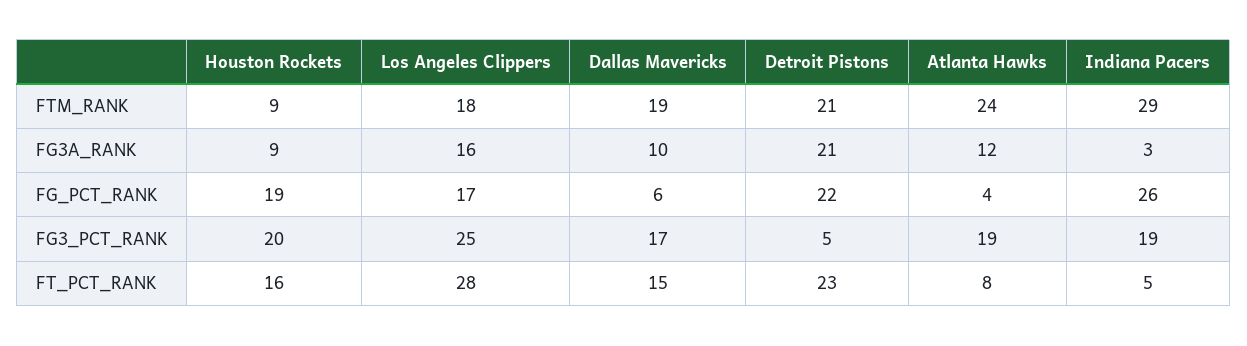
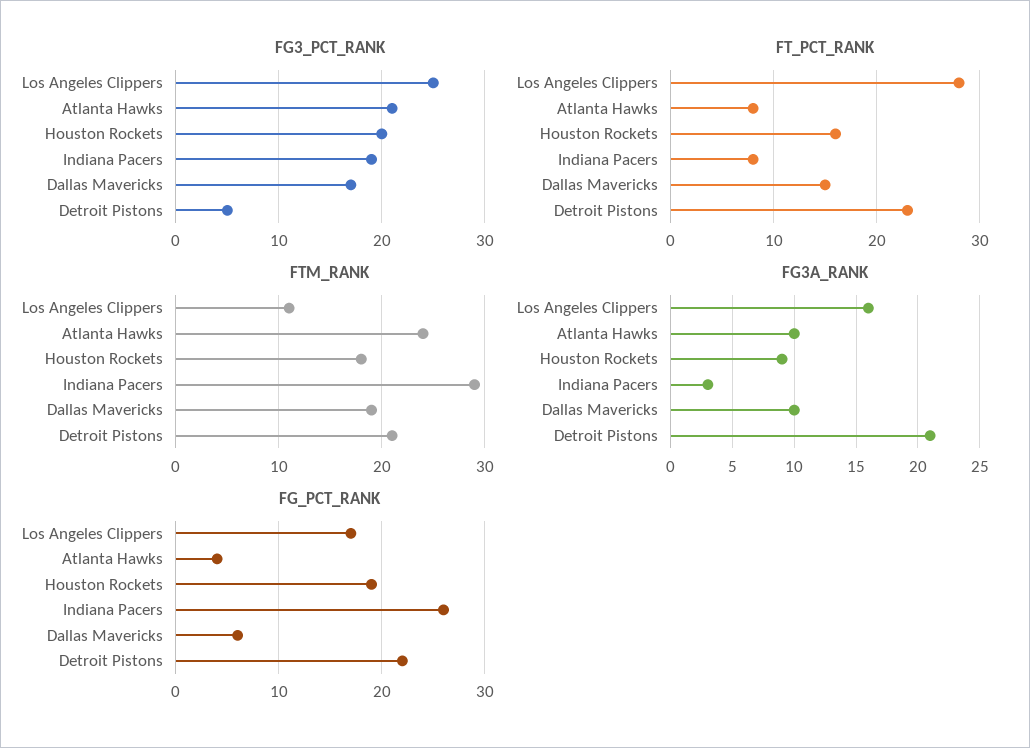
  {
    "FTM_RANK": {
-     "Houston Rockets": 9,
+     "Houston Rockets": 18,
-     "Los Angeles Clippers": 18,
+     "Los Angeles Clippers": 11,
      "Dallas Mavericks": 19,
      "Detroit Pistons": 21,
      "Atlanta Hawks": 24,
      "Indiana Pacers": 29
    },
    "FG3A_RANK": {
      "Houston Rockets": 9,
      "Los Angeles Clippers": 16,
      "Dallas Mavericks": 10,
      "Detroit Pistons": 21,
-     "Atlanta Hawks": 12,
+     "Atlanta Hawks": 10,
      "Indiana Pacers": 3
    },
    "FG_PCT_RANK": {
      "Houston Rockets": 19,
      "Los Angeles Clippers": 17,
      "Dallas Mavericks": 6,
      "Detroit Pistons": 22,
      "Atlanta Hawks": 4,
      "Indiana Pacers": 26
    },
    "FG3_PCT_RANK": {
      "Houston Rockets": 20,
      "Los Angeles Clippers": 25,
      "Dallas Mavericks": 17,
      "Detroit Pistons": 5,
-     "Atlanta Hawks": 19,
+     "Atlanta Hawks": 21,
      "Indiana Pacers": 19
    },
    "FT_PCT_RANK": {
      "Houston Rockets": 16,
      "Los Angeles Clippers": 28,
      "Dallas Mavericks": 15,
      "Detroit Pistons": 23,
      "Atlanta Hawks": 8,
-     "Indiana Pacers": 5
+     "Indiana Pacers": 8
    }
  }

